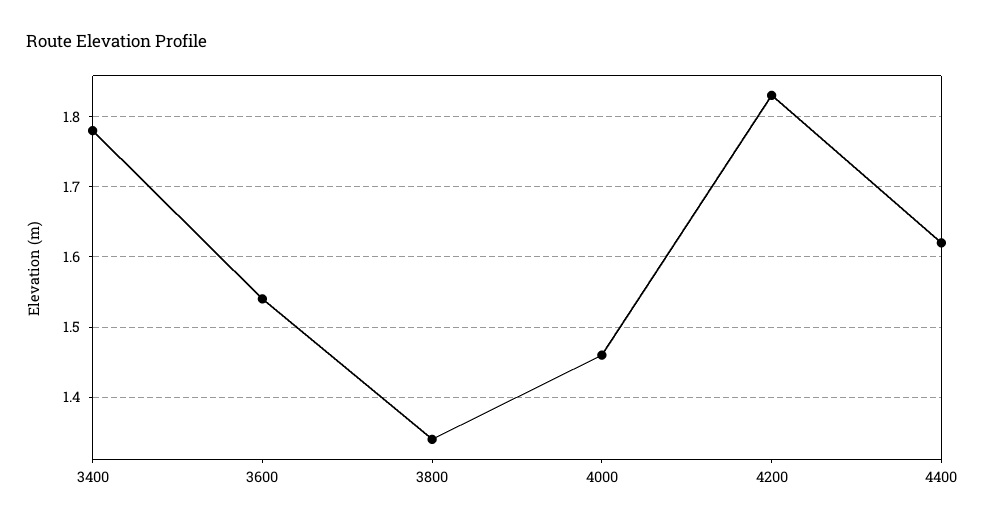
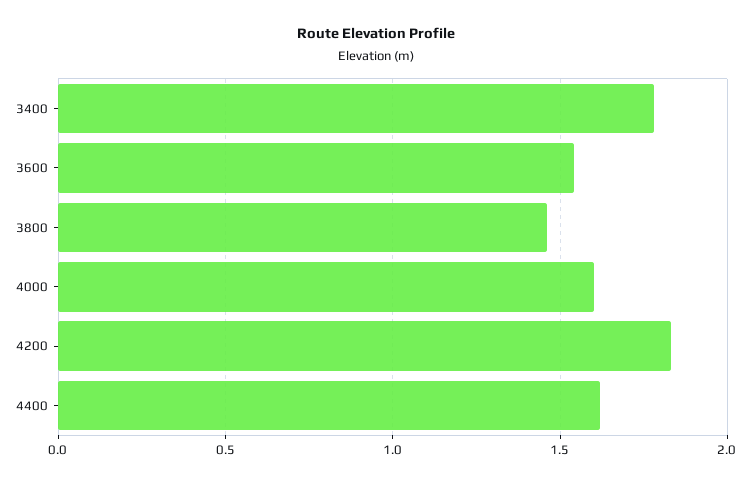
  {
    "3400": 1.78,
    "3600": 1.54,
-   "3800": 1.34,
+   "3800": 1.45,
-   "4000": 1.46,
+   "4000": 1.6,
    "4200": 1.83,
    "4400": 1.62
  }

